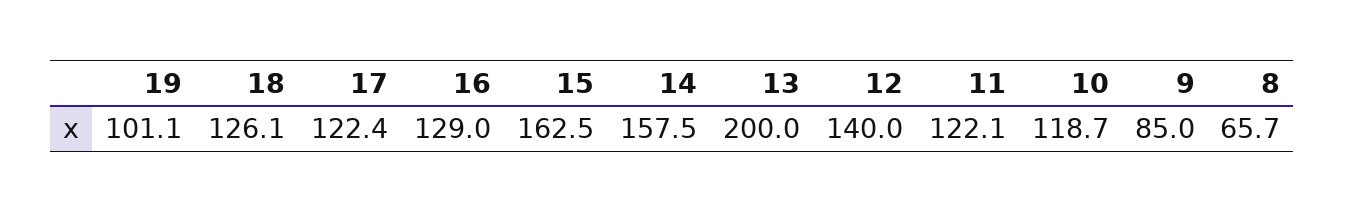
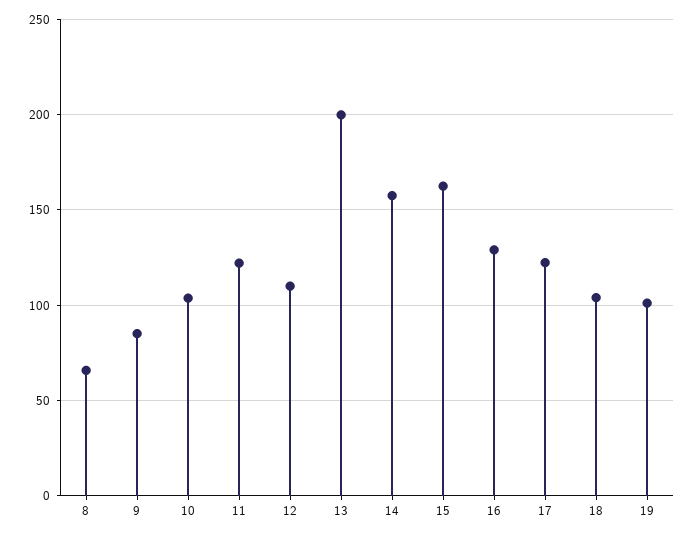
  {
    "19": 101.1,
-   "18": 126.1,
+   "18": 105,
    "17": 122.4,
    "16": 129,
    "15": 162.5,
    "14": 157.5,
    "13": 200,
-   "12": 140,
+   "12": 110,
    "11": 122.1,
-   "10": 118.7,
+   "10": 105,
    "9": 85,
    "8": 65.7
  }

